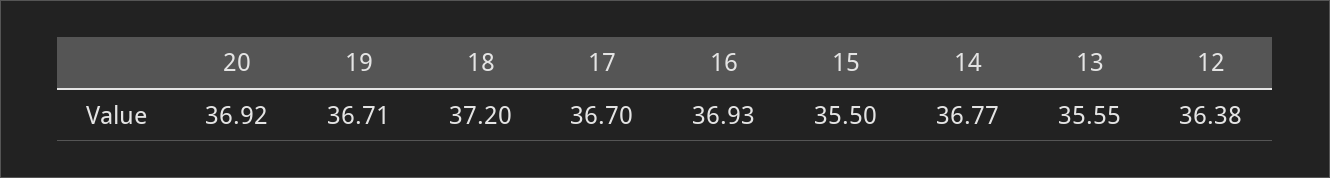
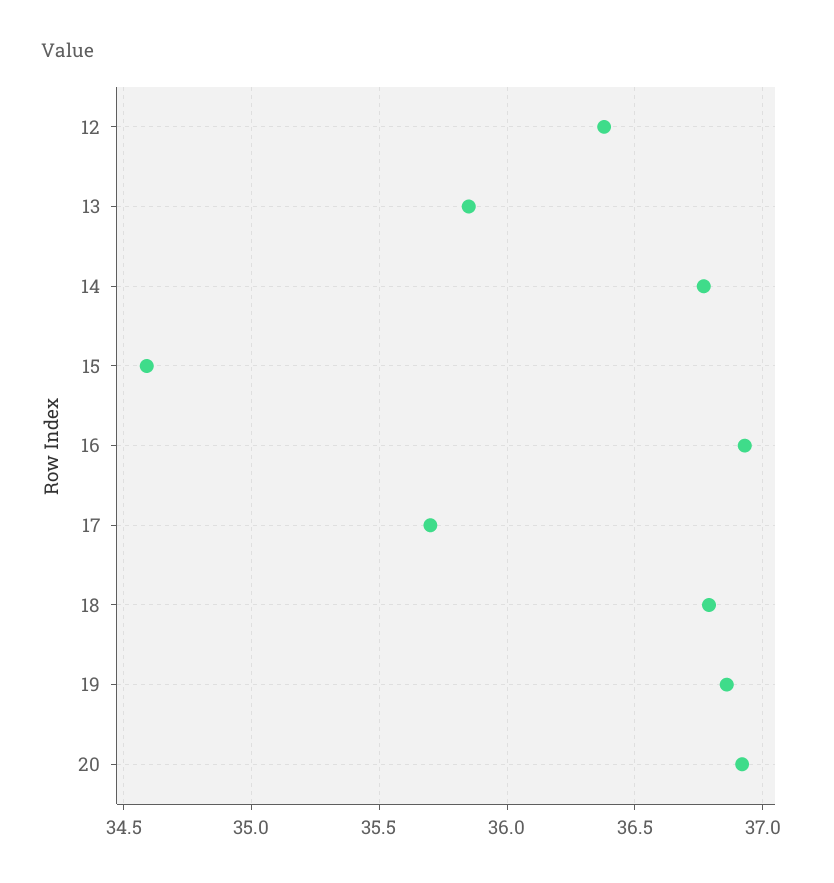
  {
    "20": 36.92,
-   "19": 36.71,
+   "19": 36.85,
-   "18": 37.2,
+   "18": 36.8,
-   "17": 36.7,
+   "17": 35.7,
    "16": 36.93,
-   "15": 35.5,
+   "15": 34.6,
    "14": 36.77,
-   "13": 35.55,
+   "13": 35.85,
    "12": 36.38
  }

